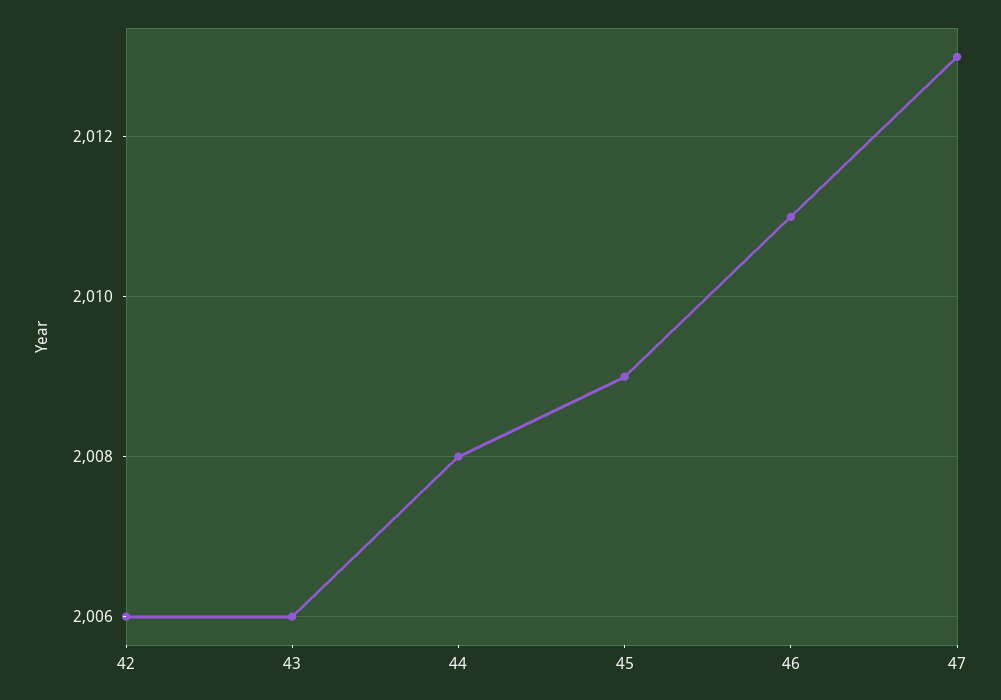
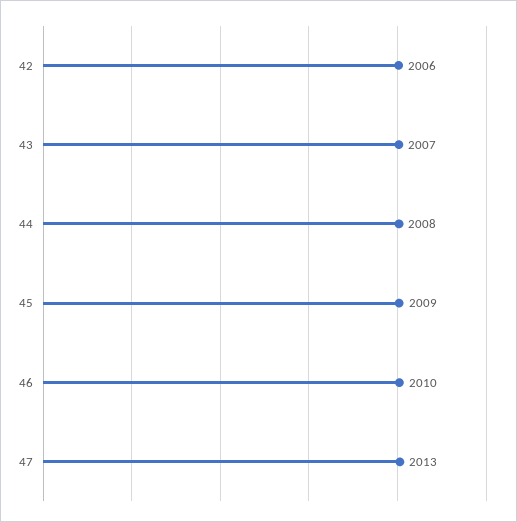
  {
    "42": 2006,
-   "43": 2006,
+   "43": 2007,
    "44": 2008,
    "45": 2009,
-   "46": 2011,
+   "46": 2010,
    "47": 2013
  }

